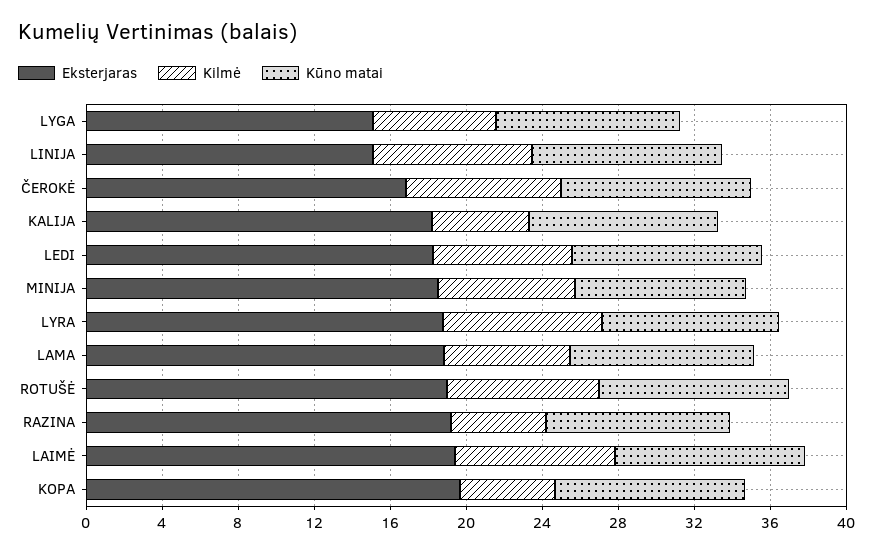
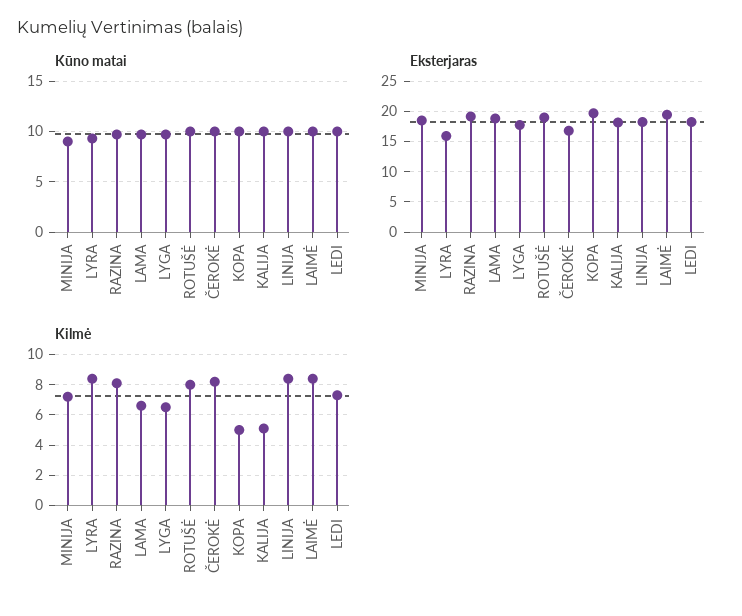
  {
    "Eksterjaras": {
-     "LYGA": 15,
+     "LYGA": 18,
-     "LINIJA": 15,
+     "LINIJA": 18,
      "ČEROKĖ": 17,
      "KALIJA": 18,
      "LEDI": 18,
      "MINIJA": 19,
-     "LYRA": 19,
+     "LYRA": 16,
      "LAMA": 19,
      "ROTUŠĖ": 19,
      "RAZINA": 19,
      "LAIMĖ": 19,
      "KOPA": 20
    },
    "Kilmė": {
      "LYGA": 6.5,
      "LINIJA": 8.5,
      "ČEROKĖ": 8,
      "KALIJA": 5,
      "LEDI": 7.5,
      "MINIJA": 7,
      "LYRA": 8.5,
      "LAMA": 6.5,
      "ROTUŠĖ": 8,
-     "RAZINA": 5,
+     "RAZINA": 8,
      "LAIMĖ": 8.5,
      "KOPA": 5
    },
    "Kūno matai": {
      "LYGA": 10,
      "LINIJA": 10,
      "ČEROKĖ": 10,
      "KALIJA": 10,
      "LEDI": 10,
      "MINIJA": 9,
      "LYRA": 9,
      "LAMA": 10,
      "ROTUŠĖ": 10,
      "RAZINA": 10,
      "LAIMĖ": 10,
      "KOPA": 10
    }
  }

